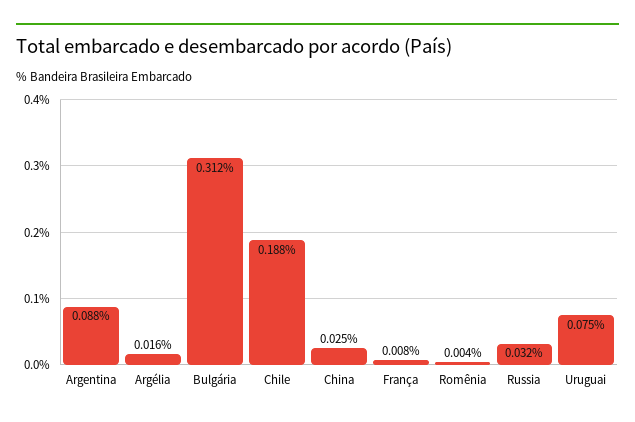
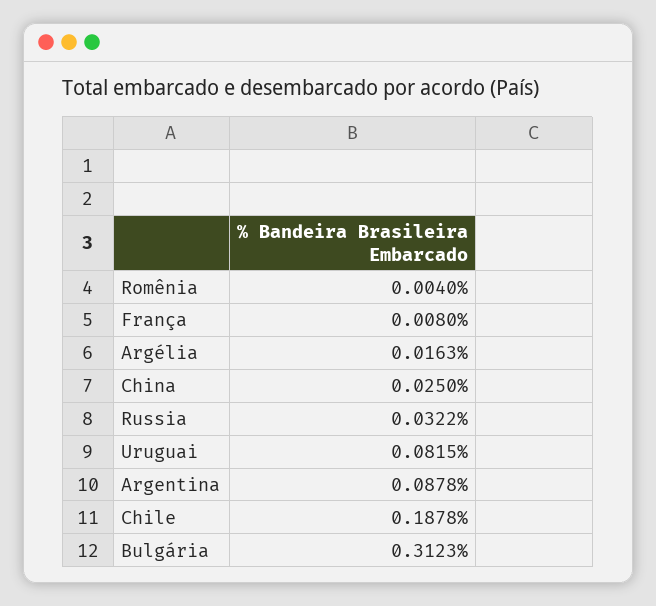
  {
    "Argentina": 0.0878,
    "Argélia": 0.0163,
    "Bulgária": 0.3123,
    "Chile": 0.1878,
    "China": 0.025,
    "França": 0.008,
    "Romênia": 0.004,
    "Russia": 0.0322,
-   "Uruguai": 0.075
+   "Uruguai": 0.0815
  }

